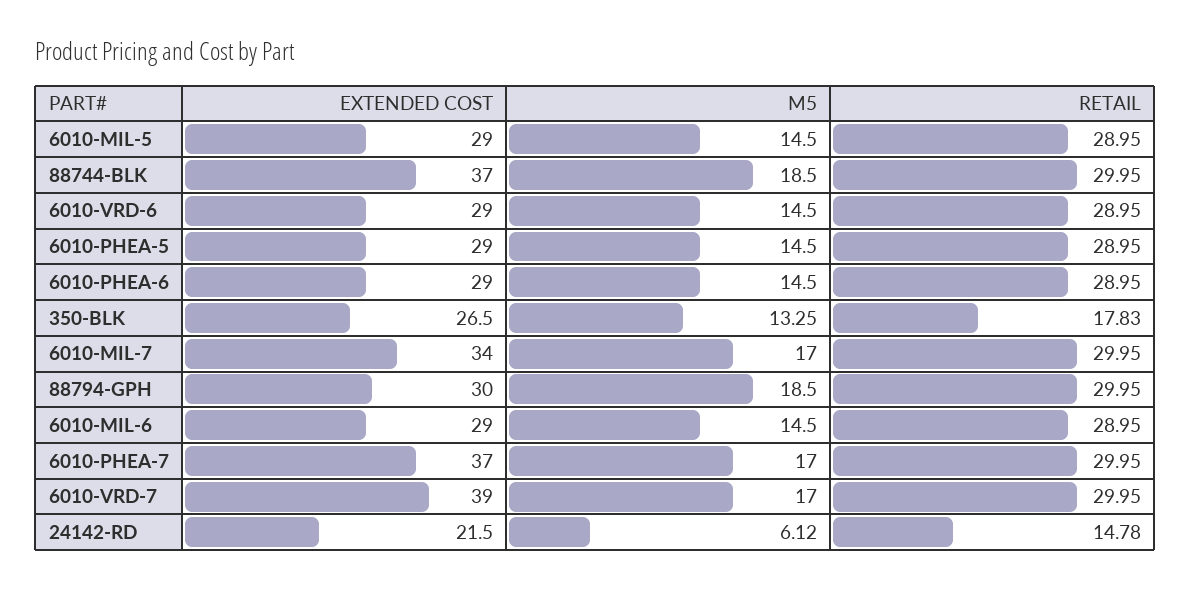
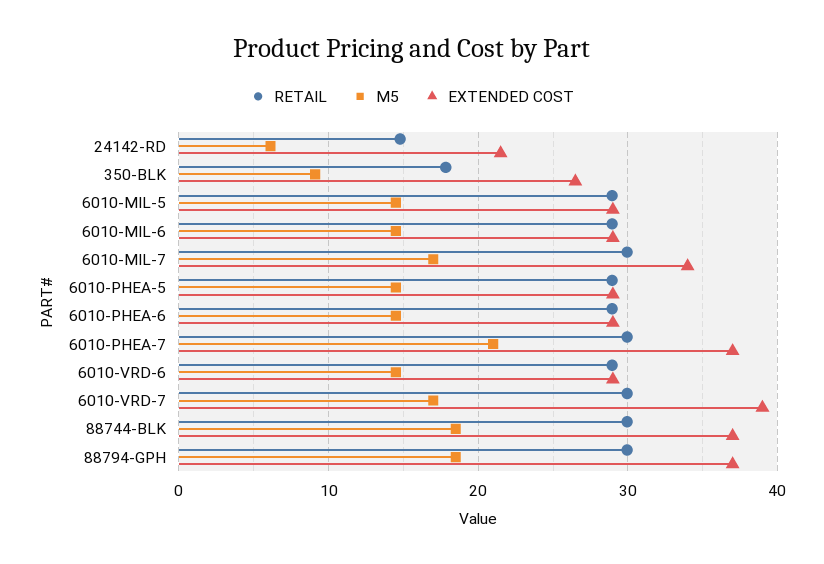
  {
    "EXTENDED COST": {
      "6010-MIL-5": 29,
      "88744-BLK": 37,
      "6010-VRD-6": 29,
      "6010-PHEA-5": 29,
      "6010-PHEA-6": 29,
      "350-BLK": 26.5,
      "6010-MIL-7": 34,
-     "88794-GPH": 30,
+     "88794-GPH": 37,
      "6010-MIL-6": 29,
      "6010-PHEA-7": 37,
      "6010-VRD-7": 39,
      "24142-RD": 21.5
    },
    "M5": {
      "6010-MIL-5": 14.5,
      "88744-BLK": 18.5,
      "6010-VRD-6": 14.5,
      "6010-PHEA-5": 14.5,
      "6010-PHEA-6": 14.5,
-     "350-BLK": 13.25,
+     "350-BLK": 9,
      "6010-MIL-7": 17,
      "88794-GPH": 18.5,
      "6010-MIL-6": 14.5,
-     "6010-PHEA-7": 17,
+     "6010-PHEA-7": 21,
      "6010-VRD-7": 17,
      "24142-RD": 6.12
    },
    "RETAIL": {
      "6010-MIL-5": 28.95,
      "88744-BLK": 29.95,
      "6010-VRD-6": 28.95,
      "6010-PHEA-5": 28.95,
      "6010-PHEA-6": 28.95,
      "350-BLK": 17.83,
      "6010-MIL-7": 29.95,
      "88794-GPH": 29.95,
      "6010-MIL-6": 28.95,
      "6010-PHEA-7": 29.95,
      "6010-VRD-7": 29.95,
      "24142-RD": 14.78
    }
  }

